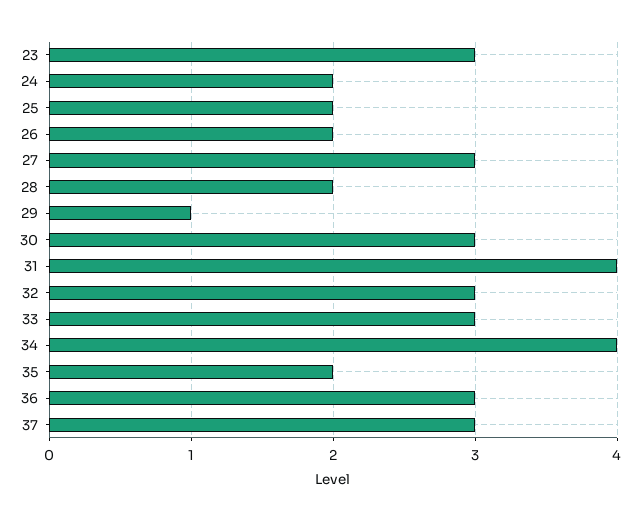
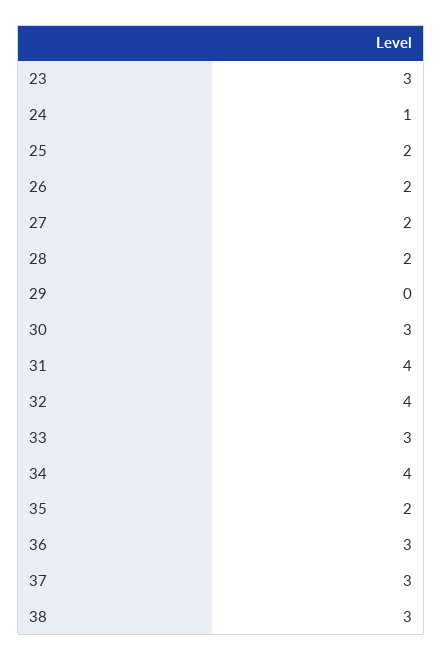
  {
    "23": 3,
-   "24": 2,
+   "24": 1,
    "25": 2,
    "26": 2,
-   "27": 3,
+   "27": 2,
    "28": 2,
-   "29": 1,
+   "29": 0,
    "30": 3,
    "31": 4,
-   "32": 3,
+   "32": 4,
    "33": 3,
    "34": 4,
    "35": 2,
    "36": 3,
-   "37": 3
+   "37": 3,
+   "38": 3
  }

